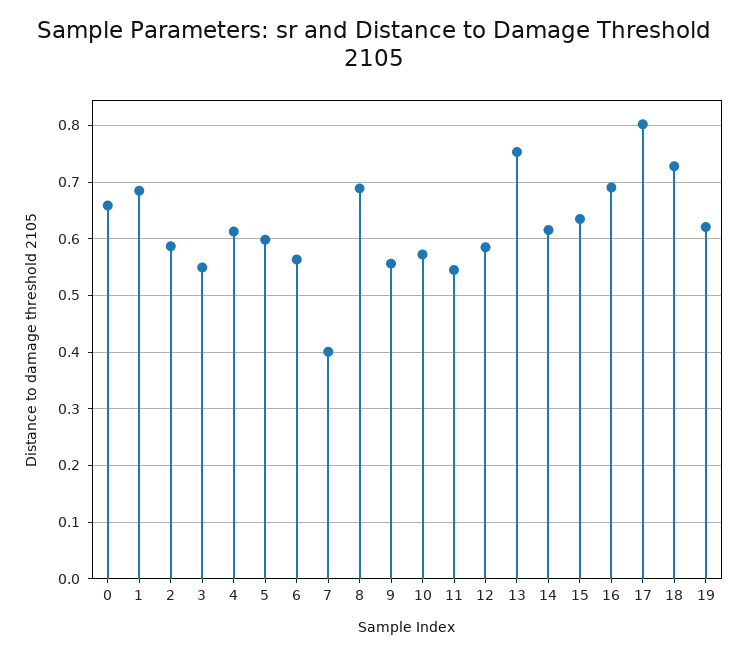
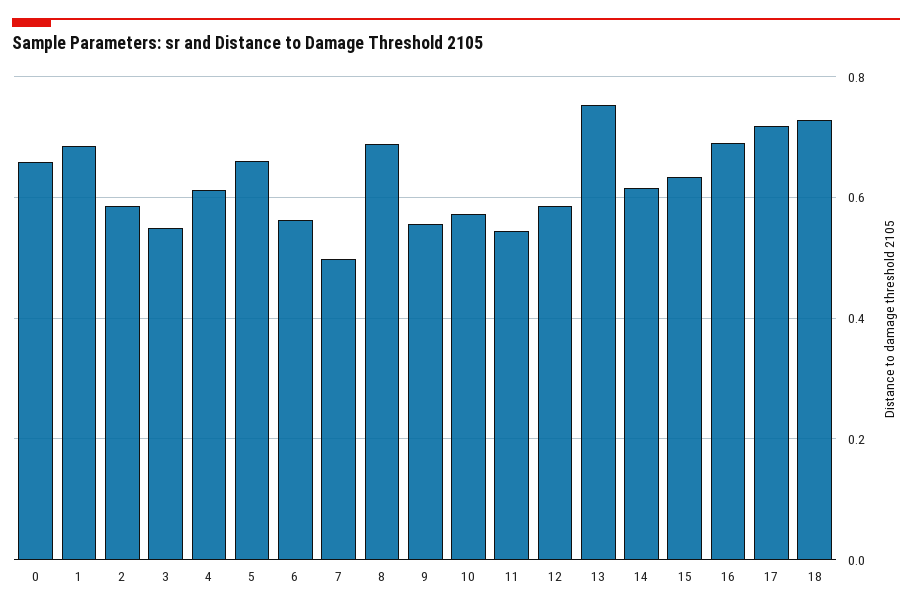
  {
    "0": 0.66,
    "1": 0.68,
    "2": 0.58,
    "3": 0.54,
    "4": 0.62,
-   "5": 0.6,
+   "5": 0.66,
    "6": 0.56,
-   "7": 0.4,
+   "7": 0.5,
    "8": 0.68,
    "9": 0.56,
    "10": 0.58,
    "11": 0.54,
    "12": 0.58,
    "13": 0.76,
    "14": 0.62,
    "15": 0.64,
    "16": 0.7,
-   "17": 0.8,
+   "17": 0.72,
-   "18": 0.72,
+   "18": 0.72
-   "19": 0.62
  }

